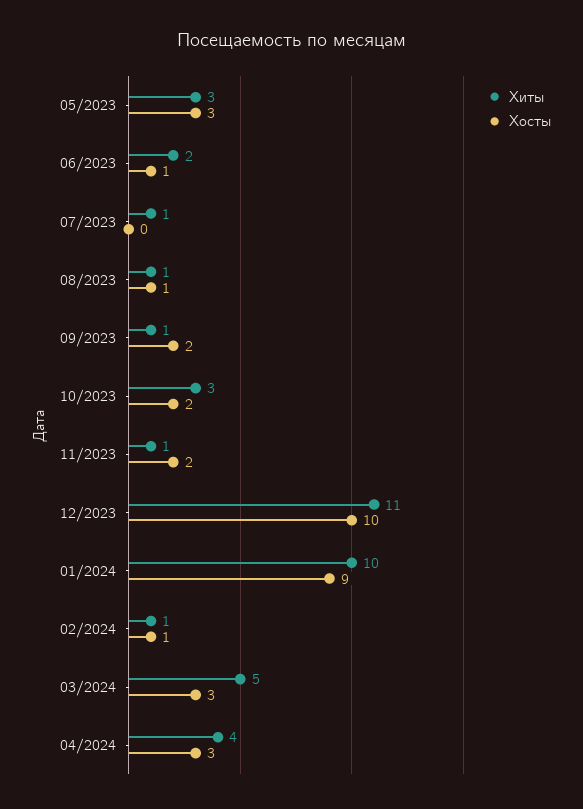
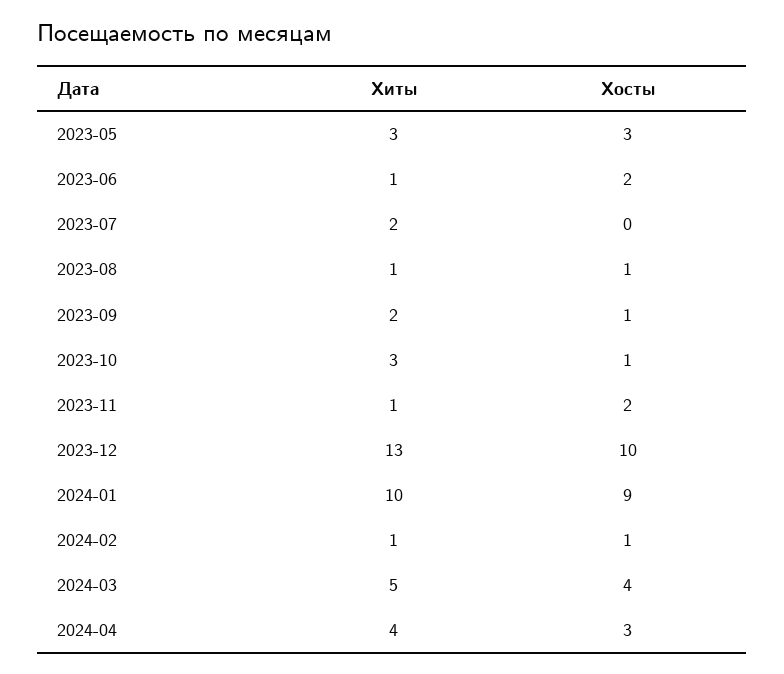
  {
    "Хиты": {
      "05/2023": 3,
-     "06/2023": 2,
+     "06/2023": 1,
-     "07/2023": 1,
+     "07/2023": 2,
      "08/2023": 1,
-     "09/2023": 1,
+     "09/2023": 2,
      "10/2023": 3,
      "11/2023": 1,
-     "12/2023": 11,
+     "12/2023": 13,
      "01/2024": 10,
      "02/2024": 1,
      "03/2024": 5,
      "04/2024": 4
    },
    "Хосты": {
      "05/2023": 3,
-     "06/2023": 1,
+     "06/2023": 2,
      "07/2023": 0,
      "08/2023": 1,
-     "09/2023": 2,
+     "09/2023": 1,
-     "10/2023": 2,
+     "10/2023": 1,
      "11/2023": 2,
      "12/2023": 10,
      "01/2024": 9,
      "02/2024": 1,
-     "03/2024": 3,
+     "03/2024": 4,
      "04/2024": 3
    }
  }

